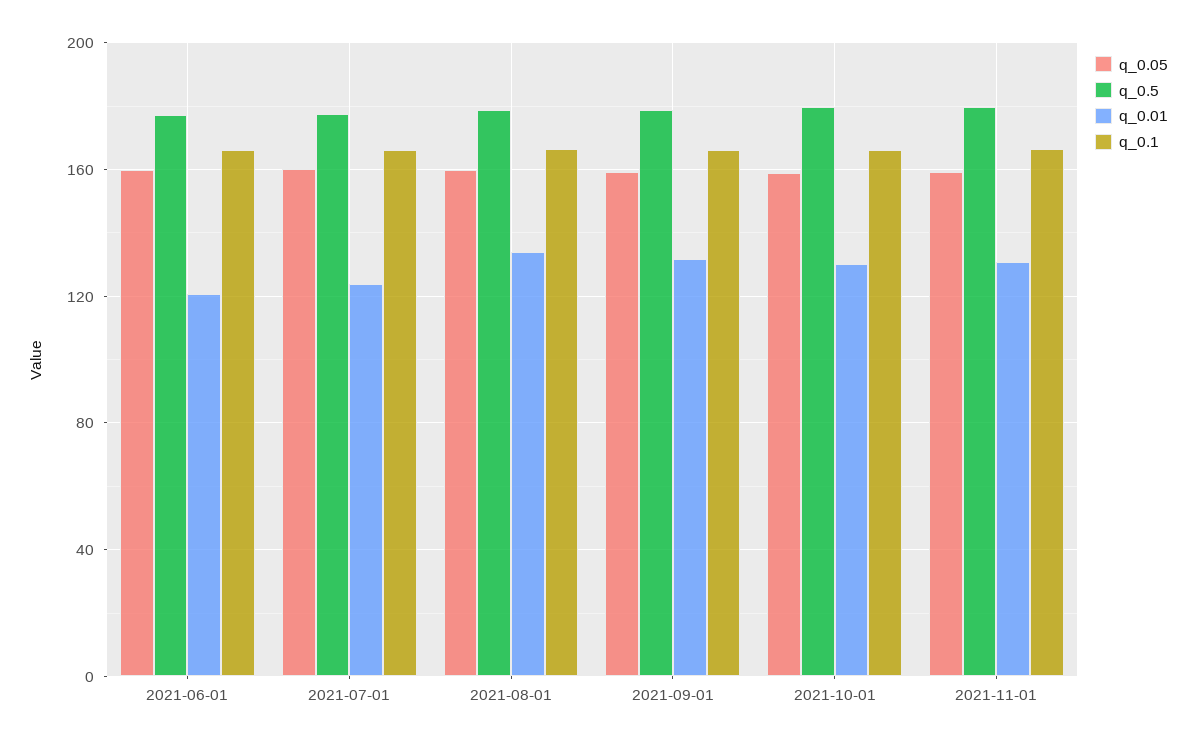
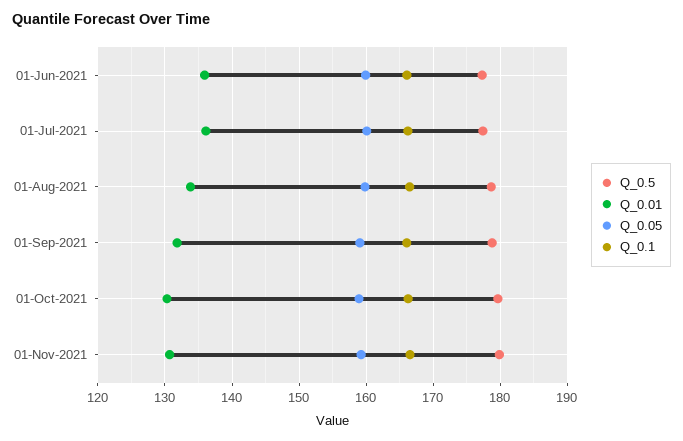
  {
    "q_0.05": {
      "2021-06-01": 160,
      "2021-07-01": 160,
      "2021-08-01": 160,
      "2021-09-01": 159,
      "2021-10-01": 159,
      "2021-11-01": 159
    },
    "q_0.5": {
      "2021-06-01": 177,
      "2021-07-01": 177,
      "2021-08-01": 179,
      "2021-09-01": 179,
      "2021-10-01": 180,
      "2021-11-01": 180
    },
    "q_0.01": {
-     "2021-06-01": 120,
+     "2021-06-01": 136,
-     "2021-07-01": 125,
+     "2021-07-01": 136,
      "2021-08-01": 134,
      "2021-09-01": 132,
      "2021-10-01": 130,
      "2021-11-01": 131
    },
    "q_0.1": {
      "2021-06-01": 166,
      "2021-07-01": 166,
      "2021-08-01": 166,
      "2021-09-01": 166,
      "2021-10-01": 166,
      "2021-11-01": 167
    }
  }

